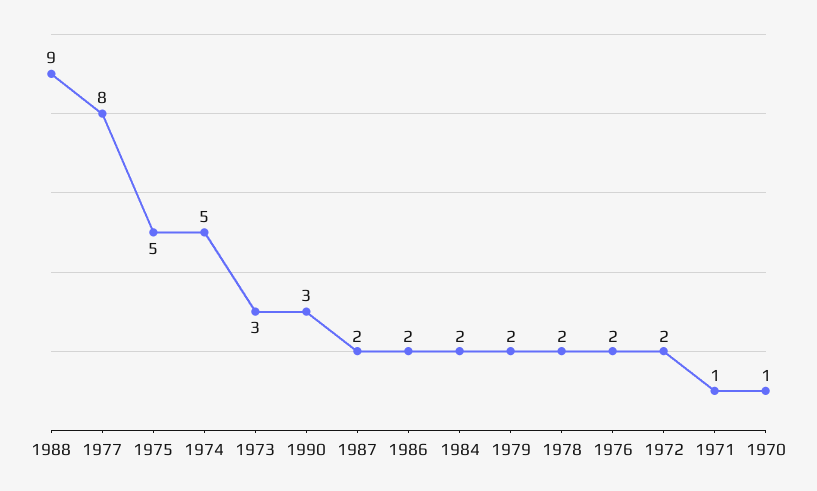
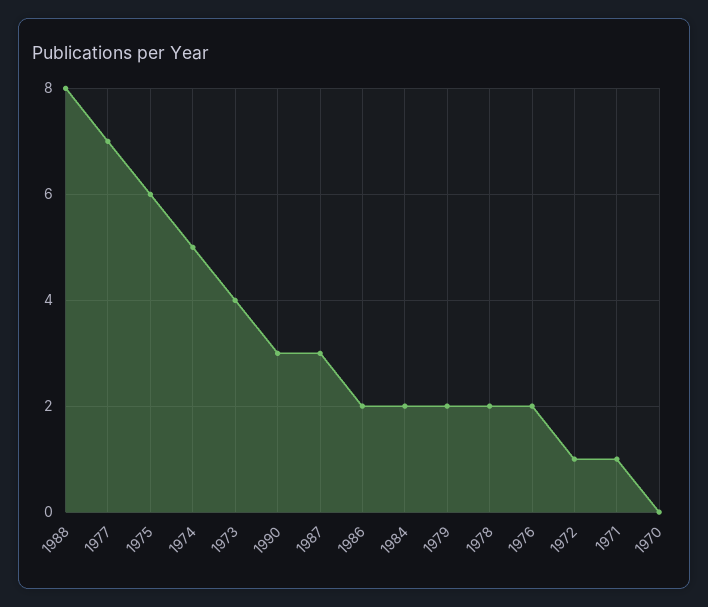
  {
-   "1988": 9,
+   "1988": 8,
-   "1977": 8,
+   "1977": 7,
-   "1975": 5,
+   "1975": 6,
    "1974": 5,
-   "1973": 3,
+   "1973": 4,
    "1990": 3,
-   "1987": 2,
+   "1987": 3,
    "1986": 2,
    "1984": 2,
    "1979": 2,
    "1978": 2,
    "1976": 2,
-   "1972": 2,
+   "1972": 1,
    "1971": 1,
-   "1970": 1
+   "1970": 0
  }

